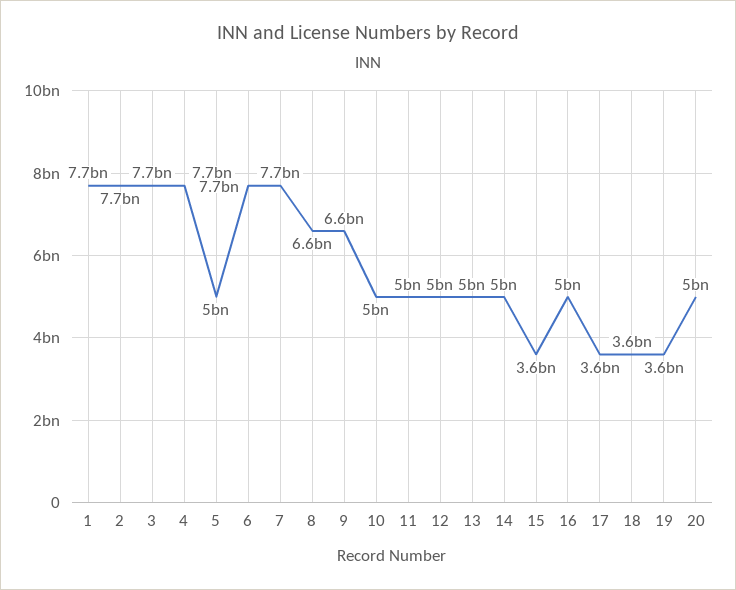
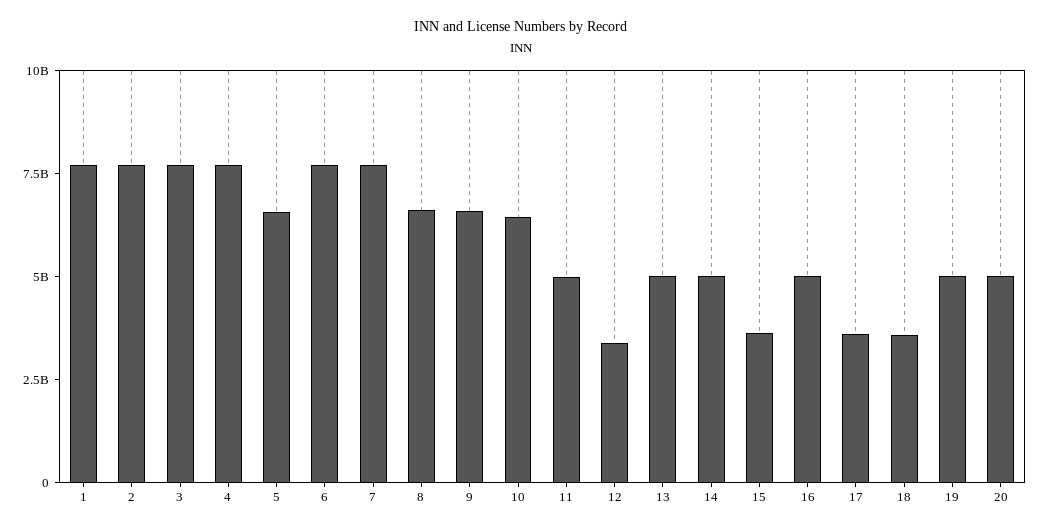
  {
    "1": 7700000000,
    "2": 7700000000,
    "3": 7700000000,
    "4": 7700000000,
-   "5": 5000000000,
+   "5": 6500000000,
    "6": 7700000000,
    "7": 7700000000,
    "8": 6600000000,
    "9": 6600000000,
-   "10": 5000000000,
+   "10": 6500000000,
    "11": 5000000000,
-   "12": 5000000000,
+   "12": 3500000000,
    "13": 5000000000,
    "14": 5000000000,
    "15": 3600000000,
    "16": 5000000000,
    "17": 3600000000,
    "18": 3600000000,
-   "19": 3600000000,
+   "19": 5000000000,
    "20": 5000000000
  }

